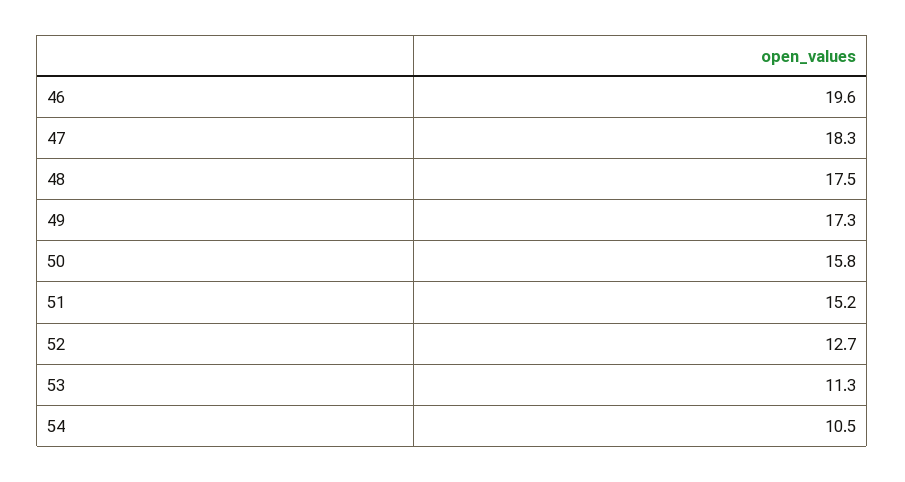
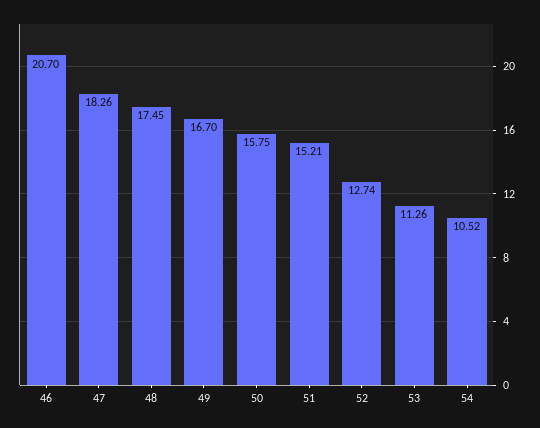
  {
-   "46": 19.6,
+   "46": 20.7,
    "47": 18.26,
    "48": 17.45,
-   "49": 17.3,
+   "49": 16.7,
    "50": 15.75,
    "51": 15.21,
    "52": 12.74,
    "53": 11.26,
    "54": 10.52
  }

